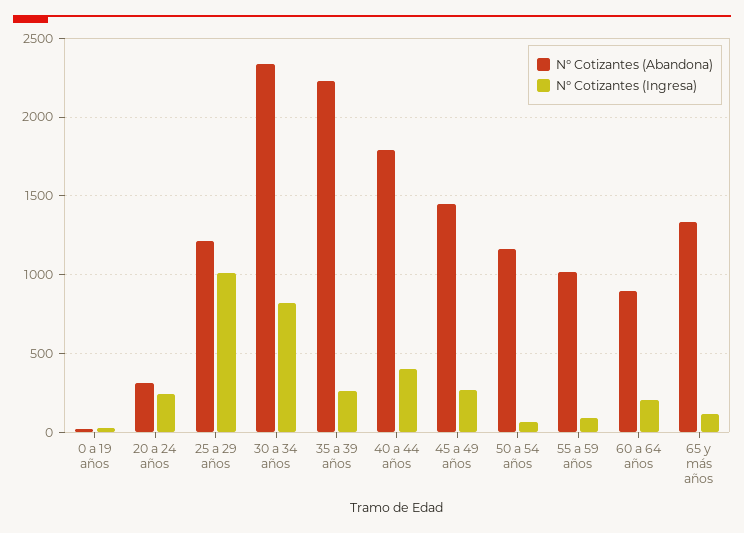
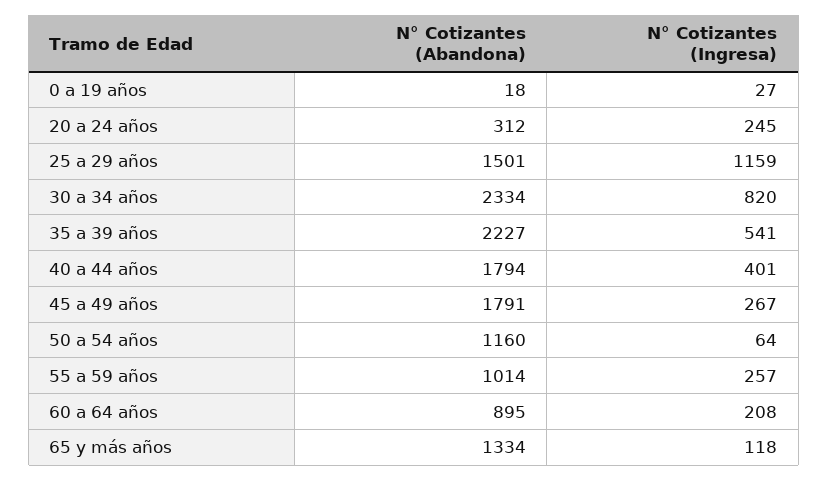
  {
    "N° Cotizantes (Abandona)": {
      "0 a 19 años": 18,
      "20 a 24 años": 312,
-     "25 a 29 años": 1200,
+     "25 a 29 años": 1501,
      "30 a 34 años": 2334,
      "35 a 39 años": 2227,
      "40 a 44 años": 1794,
-     "45 a 49 años": 1450,
+     "45 a 49 años": 1791,
      "50 a 54 años": 1160,
      "55 a 59 años": 1014,
      "60 a 64 años": 895,
      "65 y más años": 1334
    },
    "N° Cotizantes (Ingresa)": {
      "0 a 19 años": 27,
      "20 a 24 años": 245,
-     "25 a 29 años": 1000,
+     "25 a 29 años": 1159,
      "30 a 34 años": 820,
-     "35 a 39 años": 250,
+     "35 a 39 años": 541,
      "40 a 44 años": 401,
      "45 a 49 años": 267,
      "50 a 54 años": 64,
-     "55 a 59 años": 100,
+     "55 a 59 años": 257,
      "60 a 64 años": 208,
      "65 y más años": 118
    }
  }

